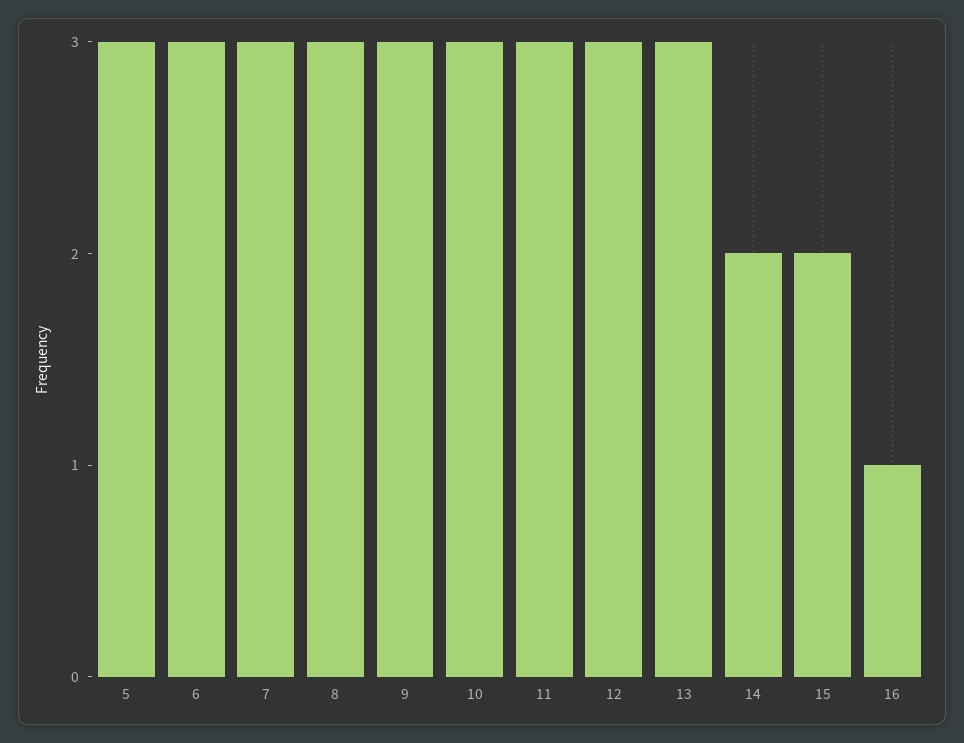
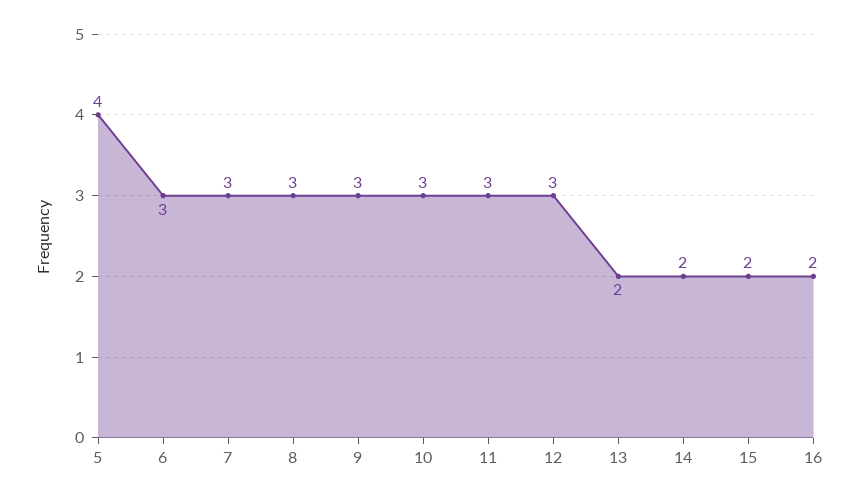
  {
-   "5": 3,
+   "5": 4,
    "6": 3,
    "7": 3,
    "8": 3,
    "9": 3,
    "10": 3,
    "11": 3,
    "12": 3,
-   "13": 3,
+   "13": 2,
    "14": 2,
    "15": 2,
-   "16": 1
+   "16": 2
  }

